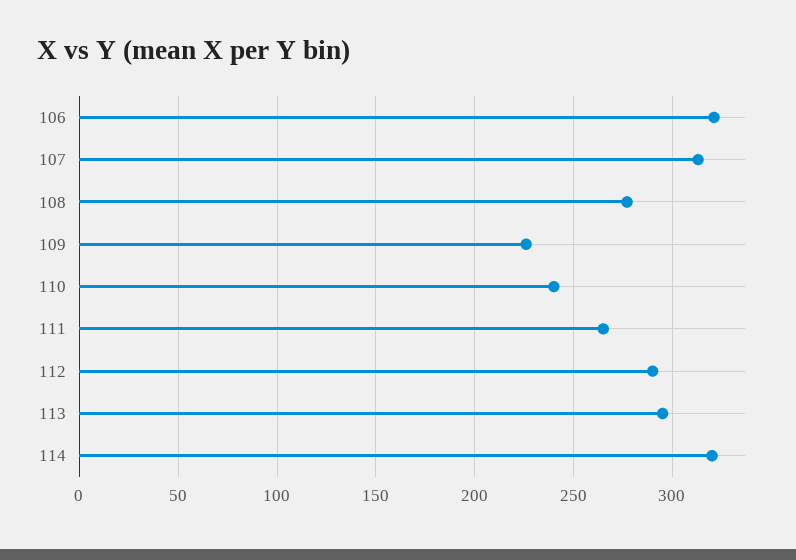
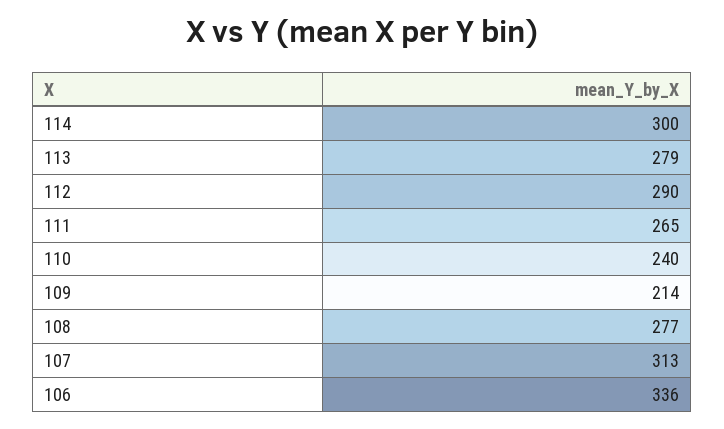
  {
-   "106": 320,
+   "106": 336,
    "107": 313,
    "108": 277,
-   "109": 225,
+   "109": 214,
    "110": 240,
    "111": 265,
    "112": 290,
-   "113": 295,
+   "113": 279,
-   "114": 320
+   "114": 300
  }

